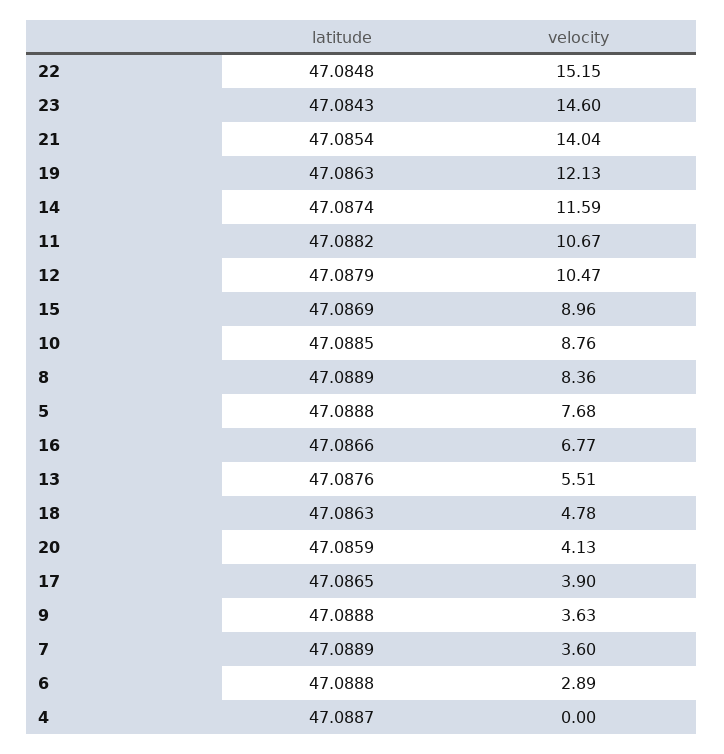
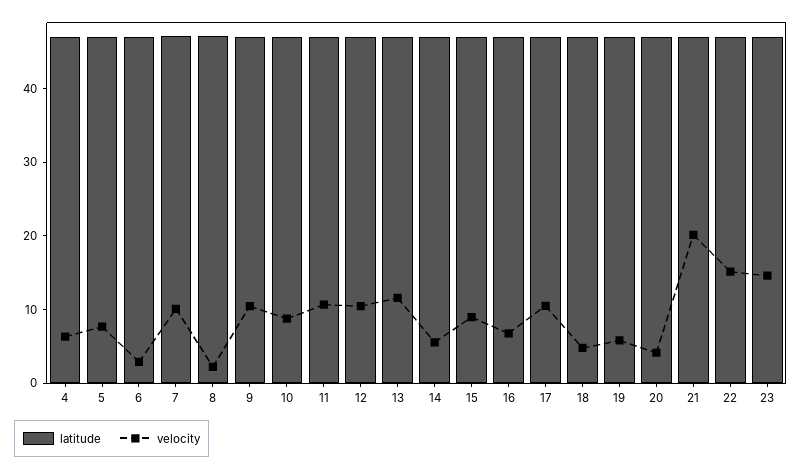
  {
    "latitude": {
      "22": 47.0848,
      "23": 47.0843,
      "21": 47.0854,
      "19": 47.0863,
      "14": 47.0874,
      "11": 47.0882,
      "12": 47.0879,
      "15": 47.0869,
      "10": 47.0885,
      "8": 47.0889,
      "5": 47.0888,
      "16": 47.0866,
      "13": 47.0876,
      "18": 47.0863,
      "20": 47.0859,
      "17": 47.0865,
      "9": 47.0888,
      "7": 47.0889,
      "6": 47.0888,
      "4": 47.0887
    },
    "velocity": {
      "22": 15.15,
      "23": 14.6,
-     "21": 14.04,
+     "21": 20,
-     "19": 12.13,
+     "19": 6,
-     "14": 11.59,
+     "14": 6,
      "11": 10.67,
      "12": 10.47,
      "15": 8.96,
      "10": 8.76,
-     "8": 8.36,
+     "8": 2,
      "5": 7.68,
      "16": 6.77,
-     "13": 5.51,
+     "13": 12,
      "18": 4.78,
      "20": 4.13,
-     "17": 3.9,
+     "17": 10,
-     "9": 3.63,
+     "9": 10,
-     "7": 3.6,
+     "7": 10,
      "6": 2.89,
-     "4": 0
+     "4": 6
    }
  }

